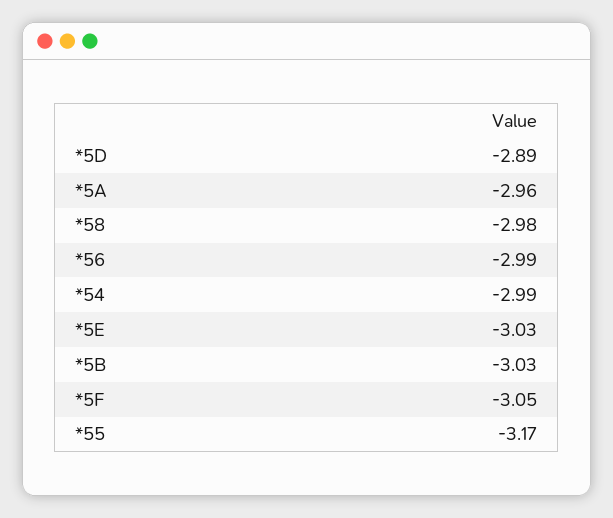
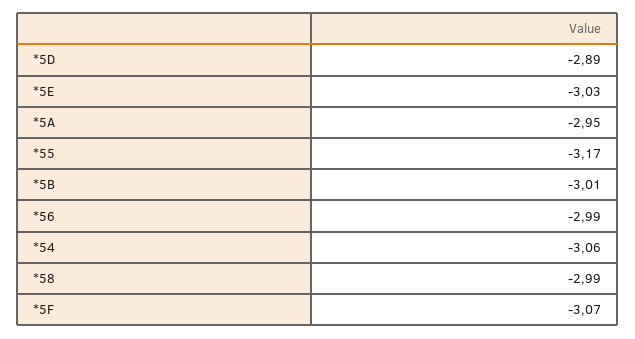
  {
    "*5D": -2.89,
-   "*5A": -2.96,
+   "*5A": -2.95,
-   "*58": -2.98,
+   "*58": -2.99,
    "*56": -2.99,
-   "*54": -2.99,
+   "*54": -3.06,
    "*5E": -3.03,
-   "*5B": -3.03,
+   "*5B": -3.01,
-   "*5F": -3.05,
+   "*5F": -3.07,
    "*55": -3.17
  }

